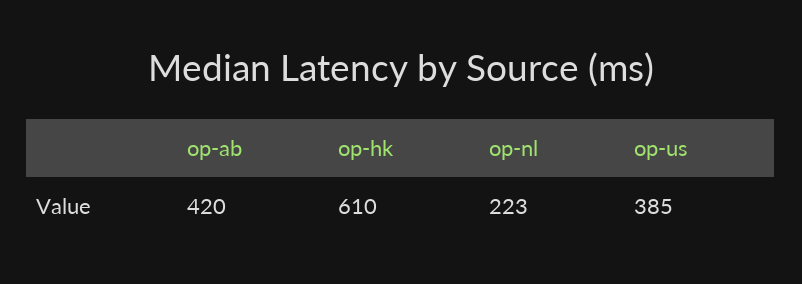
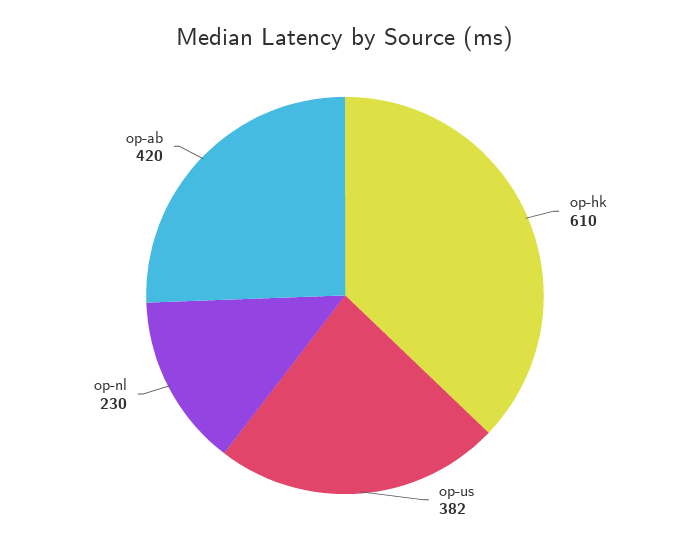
  {
    "op-ab": 420,
    "op-hk": 610,
-   "op-nl": 223,
+   "op-nl": 230,
-   "op-us": 385
+   "op-us": 382
  }

